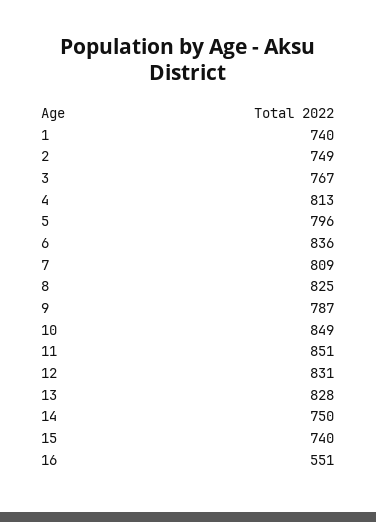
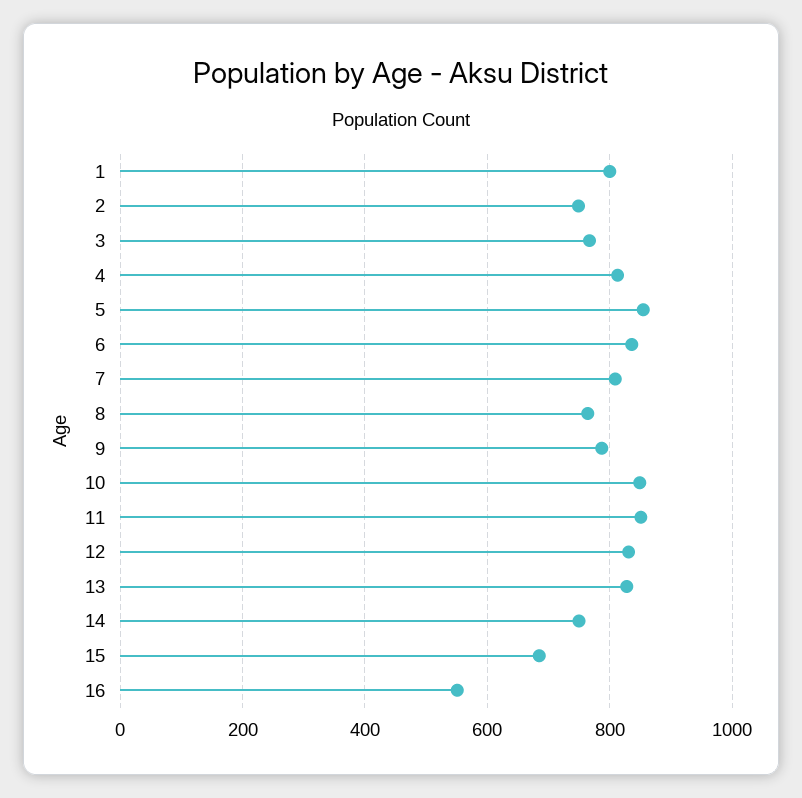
  {
-   "1": 740,
+   "1": 800,
    "2": 749,
    "3": 767,
    "4": 813,
-   "5": 796,
+   "5": 860,
    "6": 836,
    "7": 809,
-   "8": 825,
+   "8": 760,
    "9": 787,
    "10": 849,
    "11": 851,
    "12": 831,
    "13": 828,
    "14": 750,
-   "15": 740,
+   "15": 680,
    "16": 551
  }

